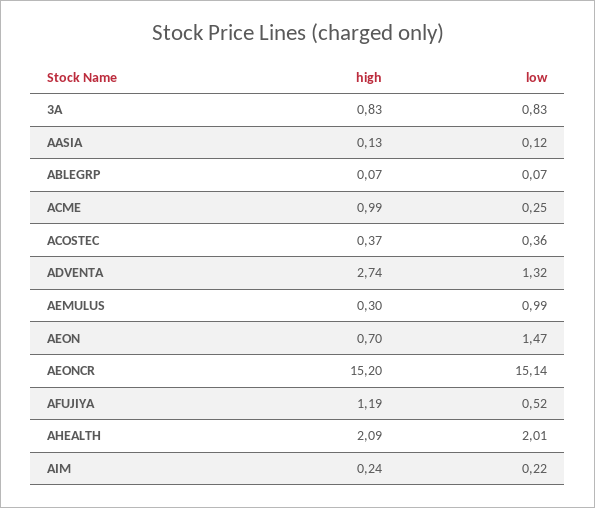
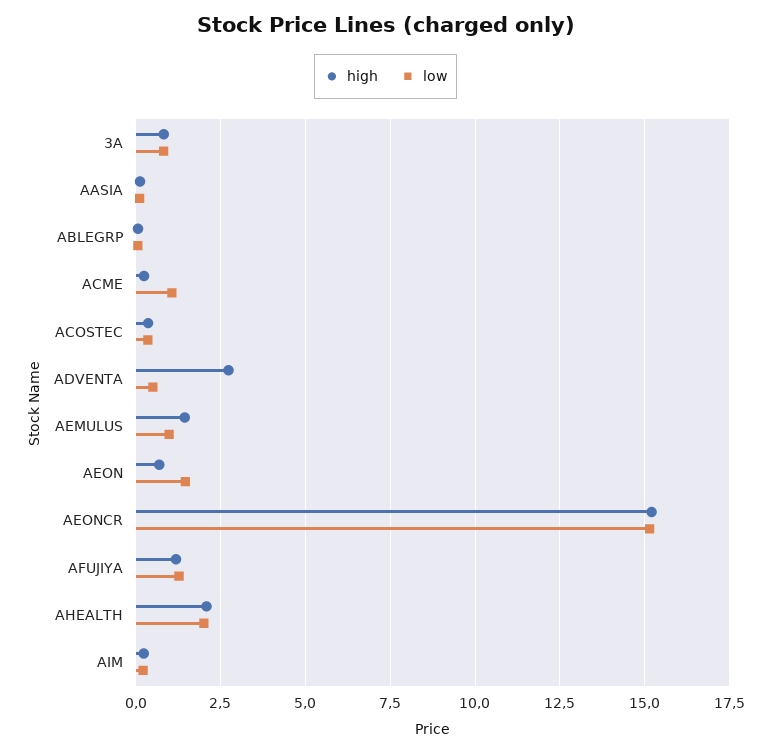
  {
    "high": {
      "3A": 0.83,
      "AASIA": 0.13,
      "ABLEGRP": 0.07,
-     "ACME": 0.99,
+     "ACME": 0.25,
      "ACOSTEC": 0.37,
      "ADVENTA": 2.74,
-     "AEMULUS": 0.3,
+     "AEMULUS": 1.5,
      "AEON": 0.7,
      "AEONCR": 15.2,
      "AFUJIYA": 1.19,
      "AHEALTH": 2.09,
      "AIM": 0.24
    },
    "low": {
      "3A": 0.83,
      "AASIA": 0.12,
      "ABLEGRP": 0.07,
-     "ACME": 0.25,
+     "ACME": 1,
      "ACOSTEC": 0.36,
-     "ADVENTA": 1.32,
+     "ADVENTA": 0.5,
      "AEMULUS": 0.99,
      "AEON": 1.47,
      "AEONCR": 15.14,
-     "AFUJIYA": 0.52,
+     "AFUJIYA": 1.25,
      "AHEALTH": 2.01,
      "AIM": 0.22
    }
  }

